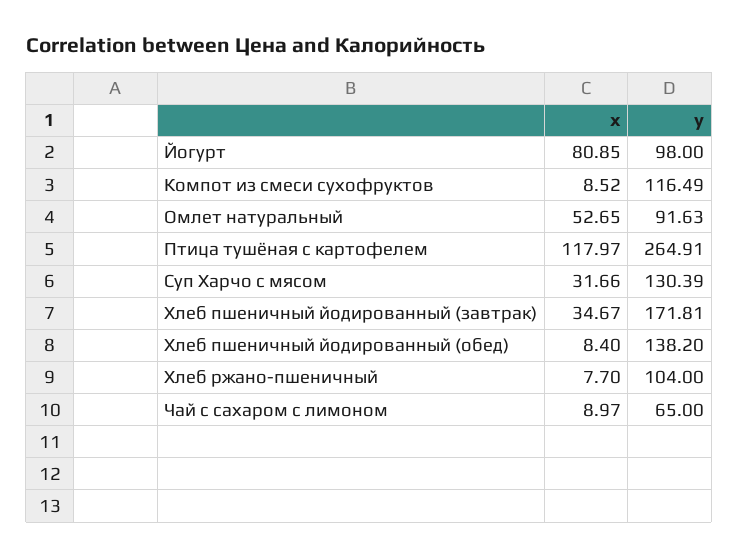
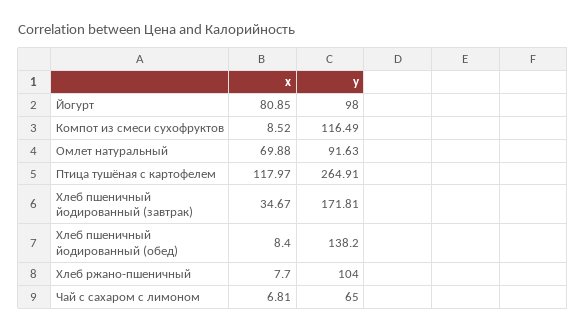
  {
    "x": {
      "Йогурт": 80.85,
      "Компот из смеси сухофруктов": 8.52,
-     "Омлет натуральный": 52.65,
+     "Омлет натуральный": 69.88,
      "Птица тушёная с картофелем": 117.97,
-     "Суп Харчо с мясом": 31.66,
      "Хлеб пшеничный йодированный (завтрак)": 34.67,
      "Хлеб пшеничный йодированный (обед)": 8.4,
      "Хлеб ржано-пшеничный": 7.7,
-     "Чай с сахаром с лимоном": 8.97
+     "Чай с сахаром с лимоном": 6.81
    },
    "y": {
      "Йогурт": 98,
      "Компот из смеси сухофруктов": 116.49,
      "Омлет натуральный": 91.63,
      "Птица тушёная с картофелем": 264.91,
-     "Суп Харчо с мясом": 130.39,
      "Хлеб пшеничный йодированный (завтрак)": 171.81,
      "Хлеб пшеничный йодированный (обед)": 138.2,
      "Хлеб ржано-пшеничный": 104,
      "Чай с сахаром с лимоном": 65
    }
  }

